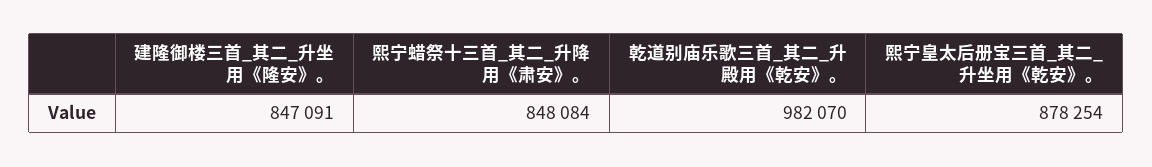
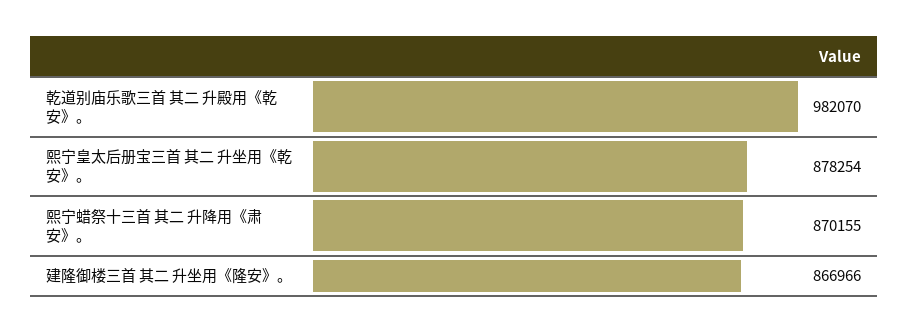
  {
-   "建隆御楼三首_其二_升坐用《隆安》。": 847091,
+   "建隆御楼三首_其二_升坐用《隆安》。": 866966,
-   "熙宁蜡祭十三首_其二_升降用《肃安》。": 848084,
+   "熙宁蜡祭十三首_其二_升降用《肃安》。": 870155,
    "乾道别庙乐歌三首_其二_升殿用《乾安》。": 982070,
    "熙宁皇太后册宝三首_其二_升坐用《乾安》。": 878254
  }

